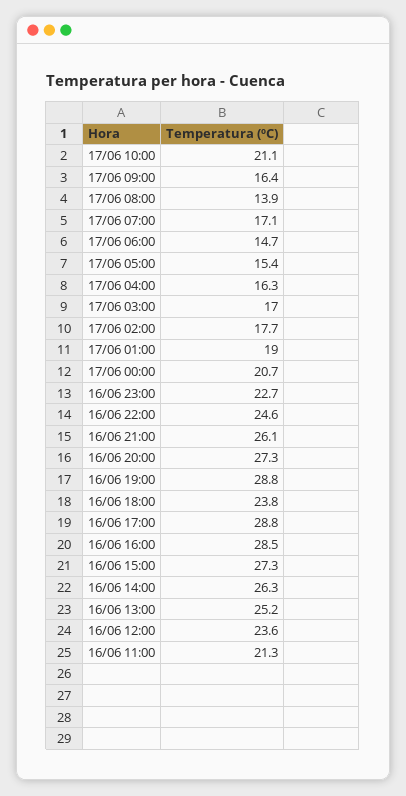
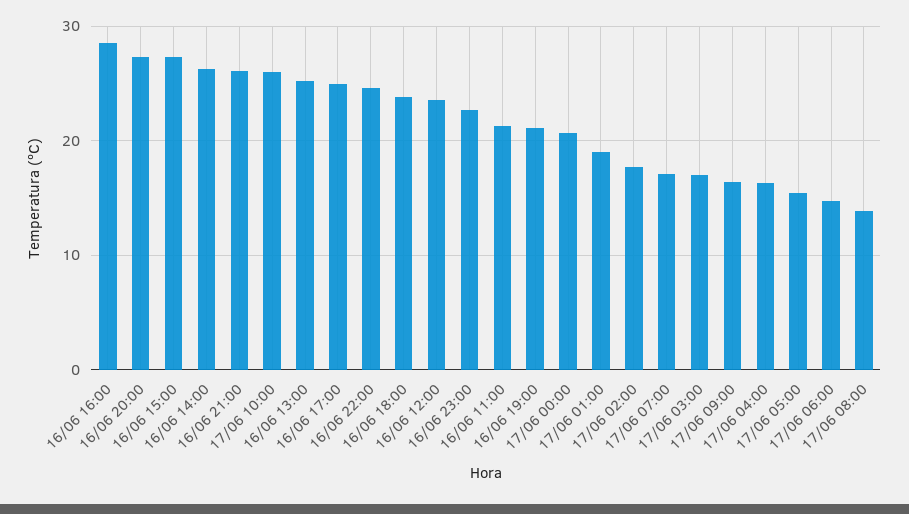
  {
-   "17/06 10:00": 21.1,
+   "17/06 10:00": 26,
    "17/06 09:00": 16.4,
    "17/06 08:00": 13.9,
    "17/06 07:00": 17.1,
    "17/06 06:00": 14.7,
    "17/06 05:00": 15.4,
    "17/06 04:00": 16.3,
    "17/06 03:00": 17,
    "17/06 02:00": 17.7,
    "17/06 01:00": 19,
    "17/06 00:00": 20.7,
    "16/06 23:00": 22.7,
    "16/06 22:00": 24.6,
    "16/06 21:00": 26.1,
    "16/06 20:00": 27.3,
-   "16/06 19:00": 28.8,
+   "16/06 19:00": 21,
    "16/06 18:00": 23.8,
-   "16/06 17:00": 28.8,
+   "16/06 17:00": 25,
    "16/06 16:00": 28.5,
    "16/06 15:00": 27.3,
    "16/06 14:00": 26.3,
    "16/06 13:00": 25.2,
    "16/06 12:00": 23.6,
    "16/06 11:00": 21.3
  }

